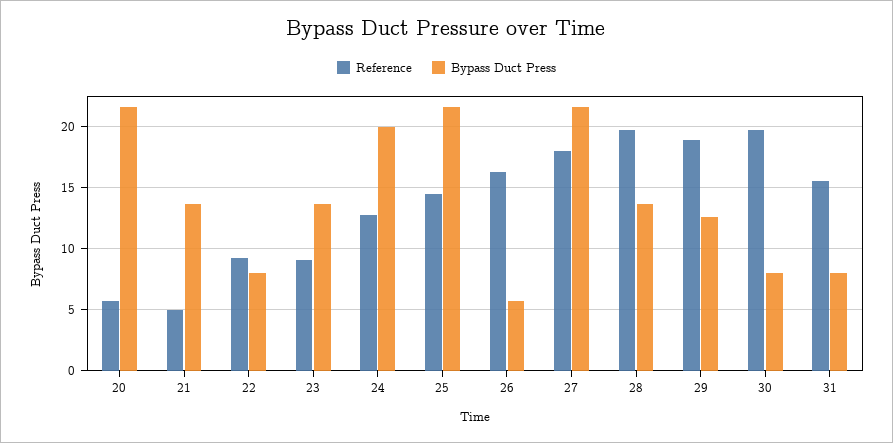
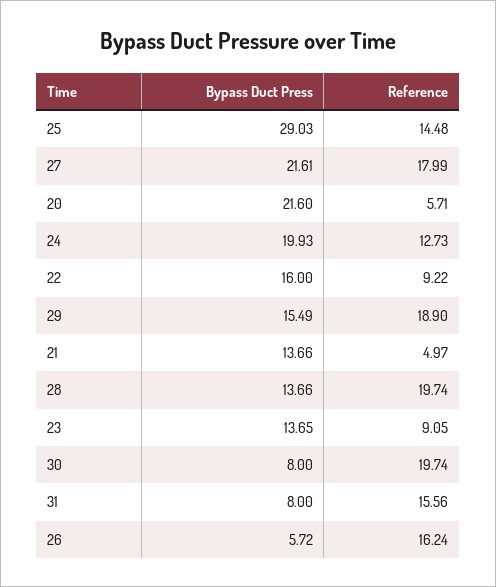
  {
    "Reference": {
      "20": 5.71,
      "21": 4.97,
      "22": 9.22,
      "23": 9.05,
      "24": 12.73,
      "25": 14.48,
      "26": 16.24,
      "27": 17.99,
      "28": 19.74,
      "29": 18.9,
      "30": 19.74,
      "31": 15.56
    },
    "Bypass Duct Press": {
      "20": 21.6,
      "21": 13.66,
-     "22": 8,
+     "22": 16,
      "23": 13.65,
      "24": 19.93,
-     "25": 21.5,
+     "25": 29.03,
      "26": 5.72,
      "27": 21.61,
      "28": 13.66,
-     "29": 12.5,
+     "29": 15.49,
      "30": 8,
      "31": 8
    }
  }

